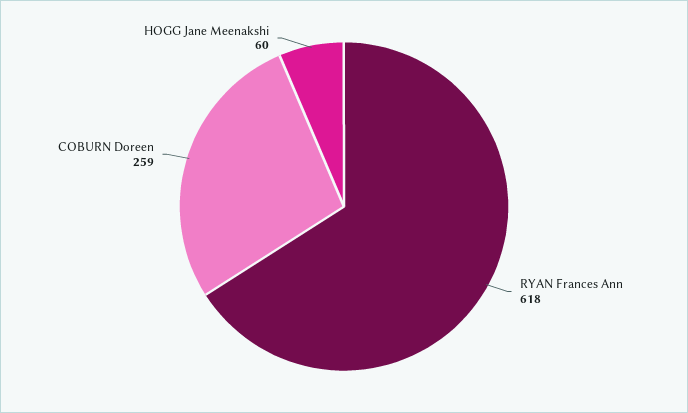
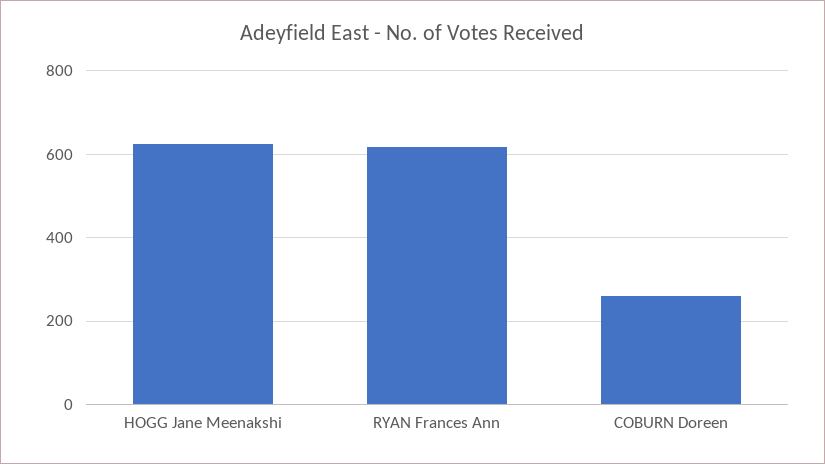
  {
    "RYAN Frances Ann": 618,
    "COBURN Doreen": 259,
-   "HOGG Jane Meenakshi": 60
+   "HOGG Jane Meenakshi": 620
  }

